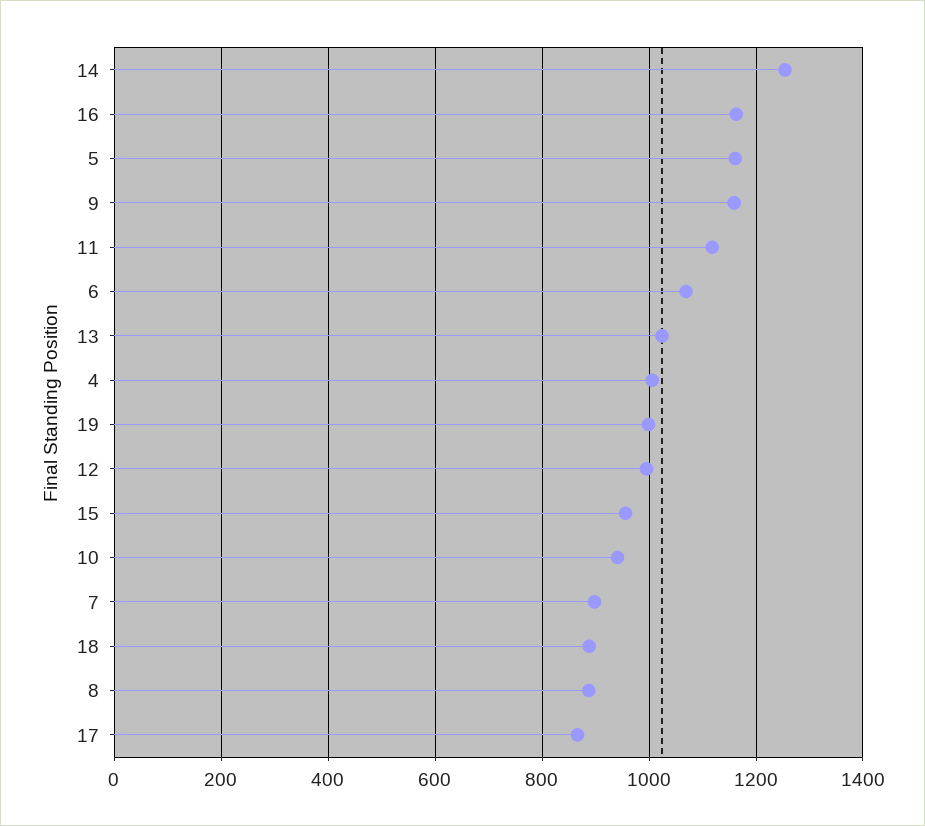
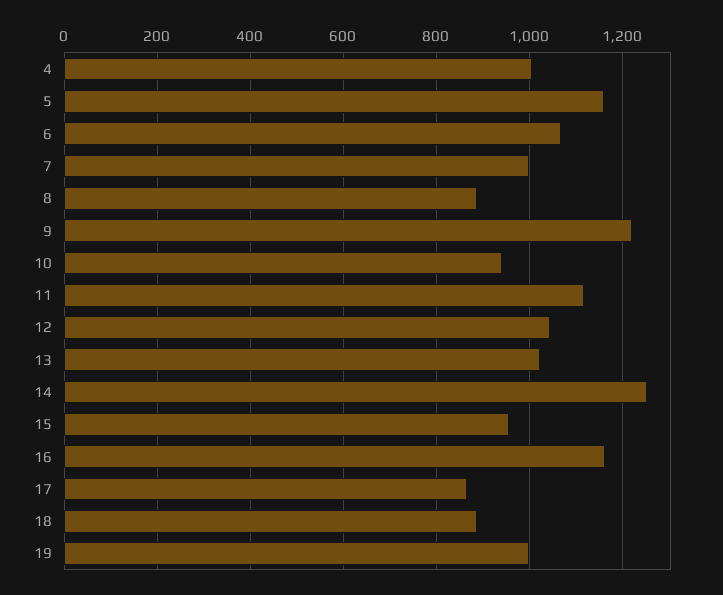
  {
    "14": 1260,
    "16": 1160,
    "5": 1160,
-   "9": 1160,
+   "9": 1220,
    "11": 1120,
    "6": 1060,
    "13": 1020,
    "4": 1000,
    "19": 1000,
-   "12": 1000,
+   "12": 1040,
    "15": 960,
    "10": 940,
-   "7": 900,
+   "7": 1000,
    "18": 880,
    "8": 880,
    "17": 860
  }

